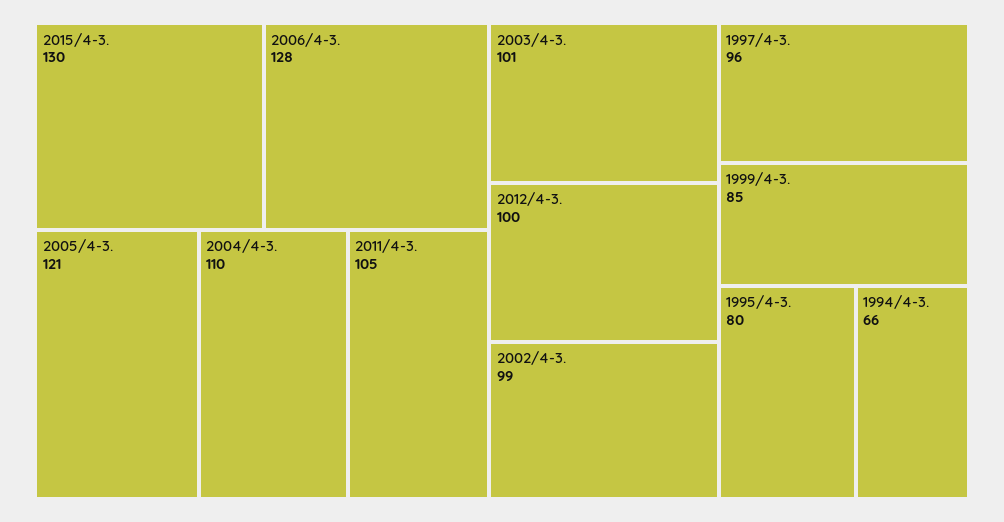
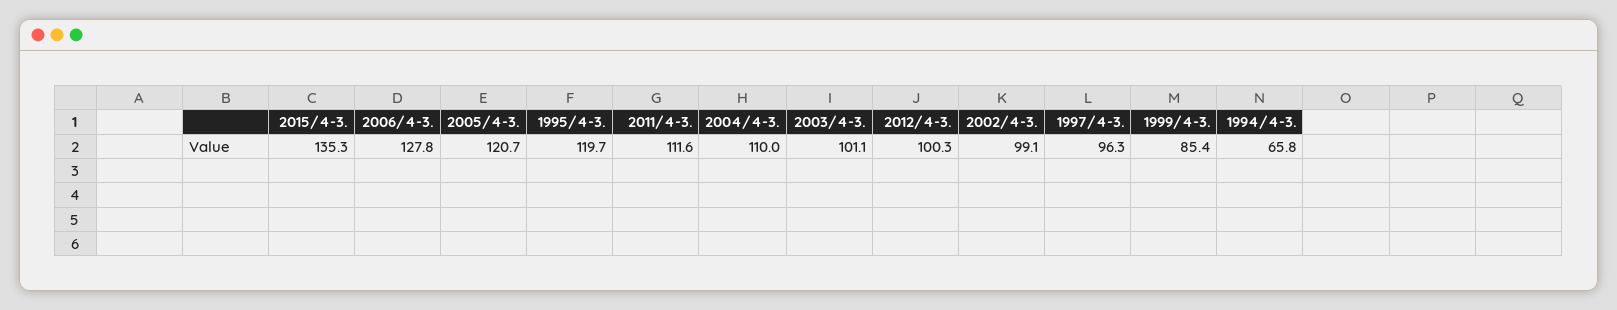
  {
-   "2015/4-3.": 130,
+   "2015/4-3.": 135.3,
    "2006/4-3.": 127.8,
    "2005/4-3.": 120.7,
    "2004/4-3.": 110,
-   "2011/4-3.": 105,
+   "2011/4-3.": 111.6,
    "2003/4-3.": 101.1,
    "2012/4-3.": 100.3,
    "2002/4-3.": 99.1,
    "1997/4-3.": 96.3,
    "1999/4-3.": 85.4,
-   "1995/4-3.": 80,
+   "1995/4-3.": 119.7,
    "1994/4-3.": 65.8
  }

